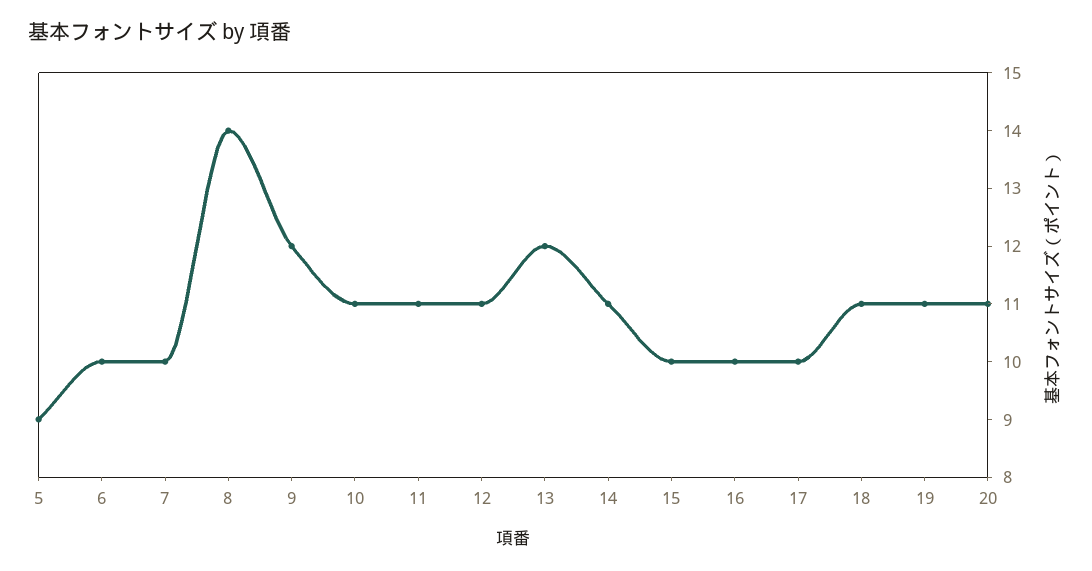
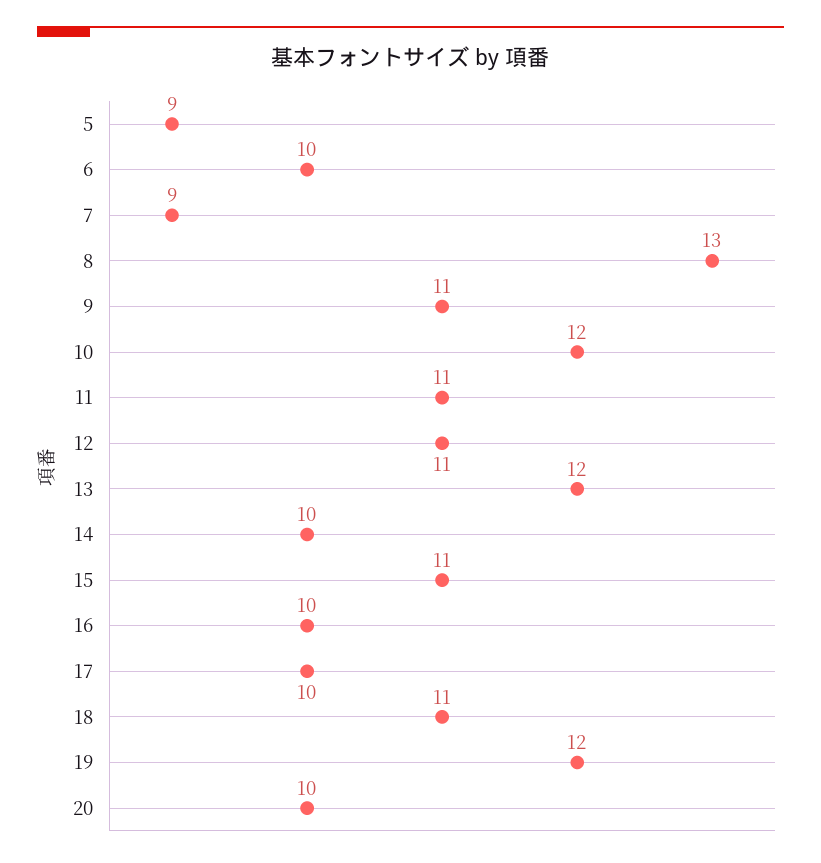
  {
    "5": 9,
    "6": 10,
-   "7": 10,
+   "7": 9,
-   "8": 14,
+   "8": 13,
-   "9": 12,
+   "9": 11,
-   "10": 11,
+   "10": 12,
    "11": 11,
    "12": 11,
    "13": 12,
-   "14": 11,
+   "14": 10,
-   "15": 10,
+   "15": 11,
    "16": 10,
    "17": 10,
    "18": 11,
-   "19": 11,
+   "19": 12,
-   "20": 11
+   "20": 10
  }

